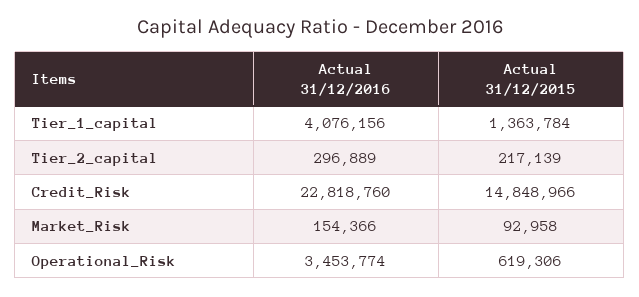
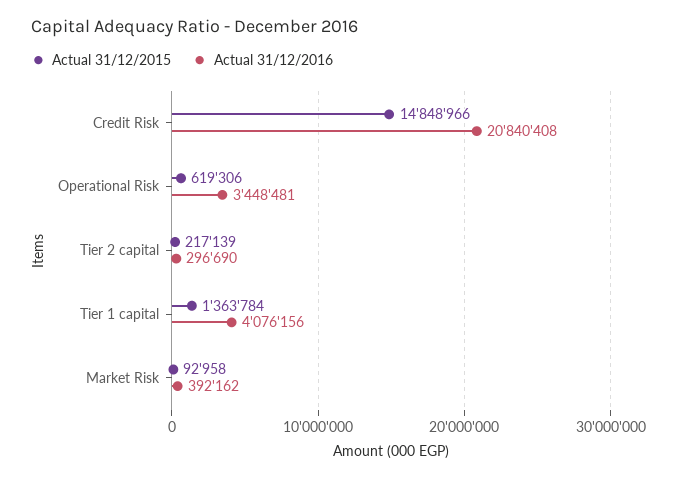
  {
    "Actual 31/12/2016": {
      "Tier_1_capital": 4076156,
-     "Tier_2_capital": 296889,
+     "Tier_2_capital": 296690,
-     "Credit_Risk": 22818760,
+     "Credit_Risk": 20840408,
-     "Market_Risk": 154366,
+     "Market_Risk": 392162,
-     "Operational_Risk": 3453774
+     "Operational_Risk": 3448481
    },
    "Actual 31/12/2015": {
      "Tier_1_capital": 1363784,
      "Tier_2_capital": 217139,
      "Credit_Risk": 14848966,
      "Market_Risk": 92958,
      "Operational_Risk": 619306
    }
  }

